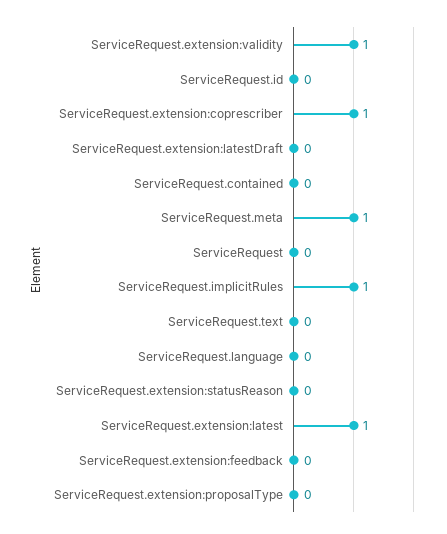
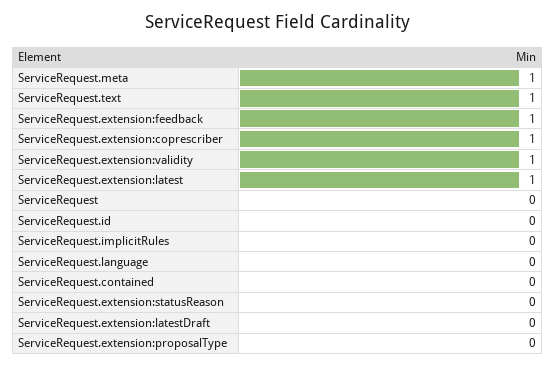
  {
    "ServiceRequest.extension:validity": 1,
    "ServiceRequest.id": 0,
    "ServiceRequest.extension:coprescriber": 1,
    "ServiceRequest.extension:latestDraft": 0,
    "ServiceRequest.contained": 0,
    "ServiceRequest.meta": 1,
    "ServiceRequest": 0,
-   "ServiceRequest.implicitRules": 1,
+   "ServiceRequest.implicitRules": 0,
-   "ServiceRequest.text": 0,
+   "ServiceRequest.text": 1,
    "ServiceRequest.language": 0,
    "ServiceRequest.extension:statusReason": 0,
    "ServiceRequest.extension:latest": 1,
-   "ServiceRequest.extension:feedback": 0,
+   "ServiceRequest.extension:feedback": 1,
    "ServiceRequest.extension:proposalType": 0
  }

